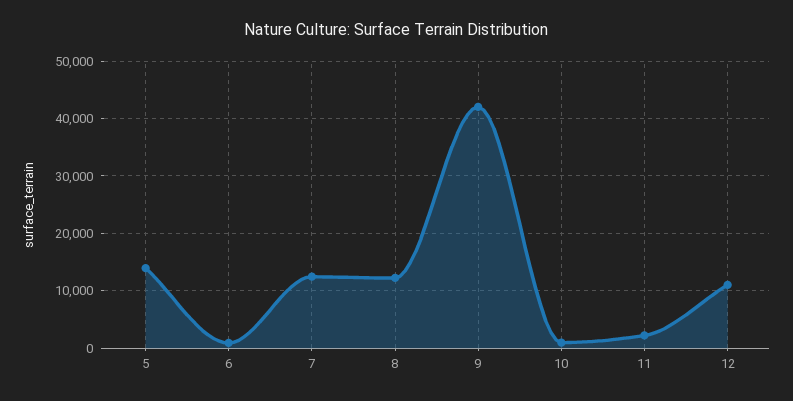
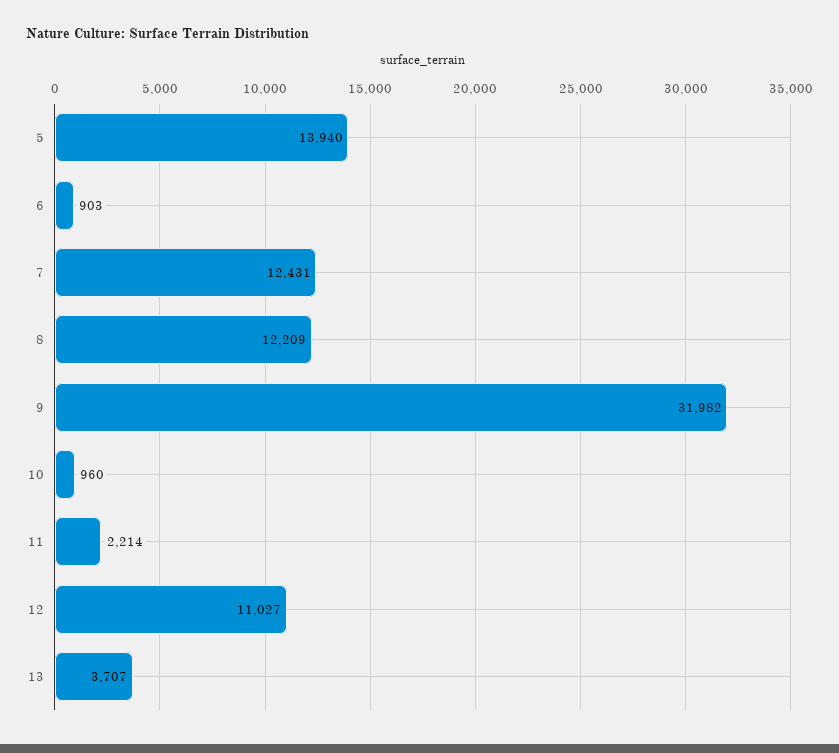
  {
    "5": 13940,
    "6": 903,
    "7": 12431,
    "8": 12209,
-   "9": 42000,
+   "9": 31982,
    "10": 960,
    "11": 2214,
-   "12": 11027
+   "12": 11027,
+   "13": 3707
  }

